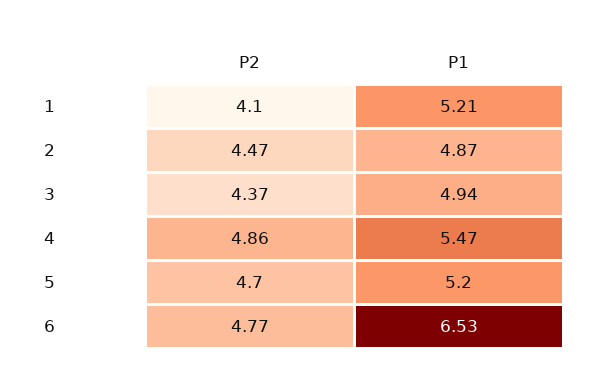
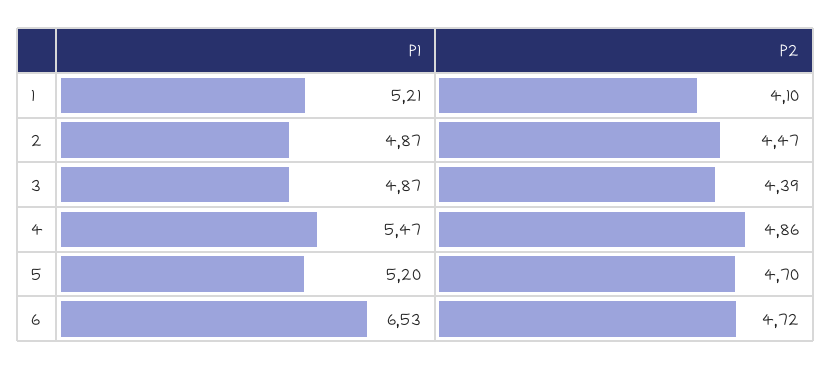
  {
    "P2": {
      "1": 4.1,
      "2": 4.47,
-     "3": 4.37,
+     "3": 4.39,
      "4": 4.86,
      "5": 4.7,
-     "6": 4.77
+     "6": 4.72
    },
    "P1": {
      "1": 5.21,
      "2": 4.87,
-     "3": 4.94,
+     "3": 4.87,
      "4": 5.47,
      "5": 5.2,
      "6": 6.53
    }
  }

